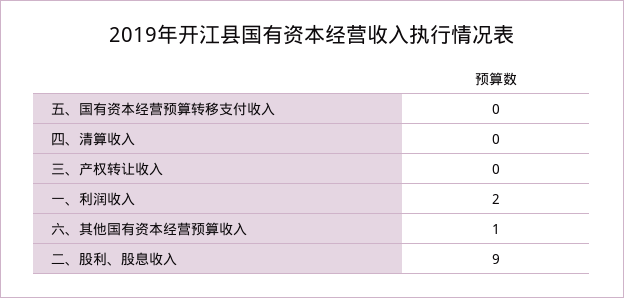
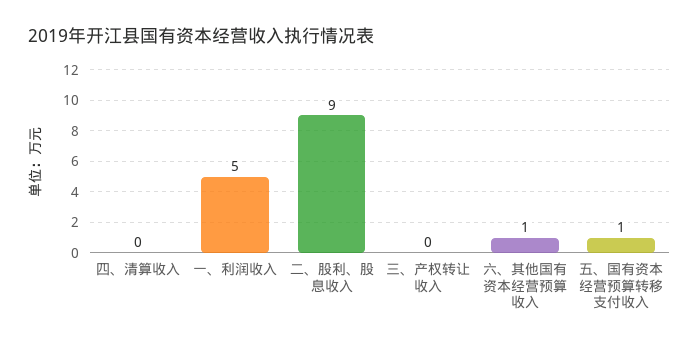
  {
-   "五、国有资本经营预算转移支付收入": 0,
+   "五、国有资本经营预算转移支付收入": 1,
    "四、清算收入": 0,
    "三、产权转让收入": 0,
-   "一、利润收入": 2,
+   "一、利润收入": 5,
    "六、其他国有资本经营预算收入": 1,
    "二、股利、股息收入": 9
  }

